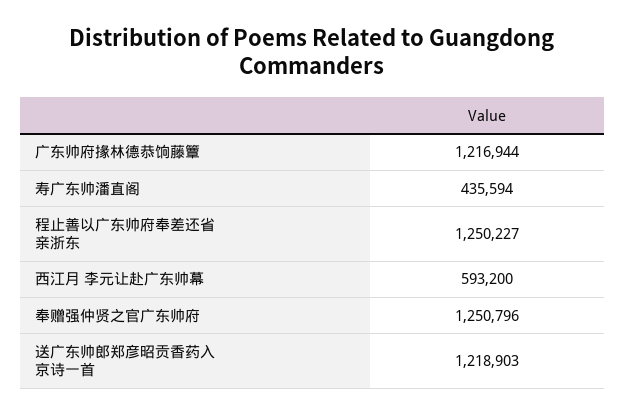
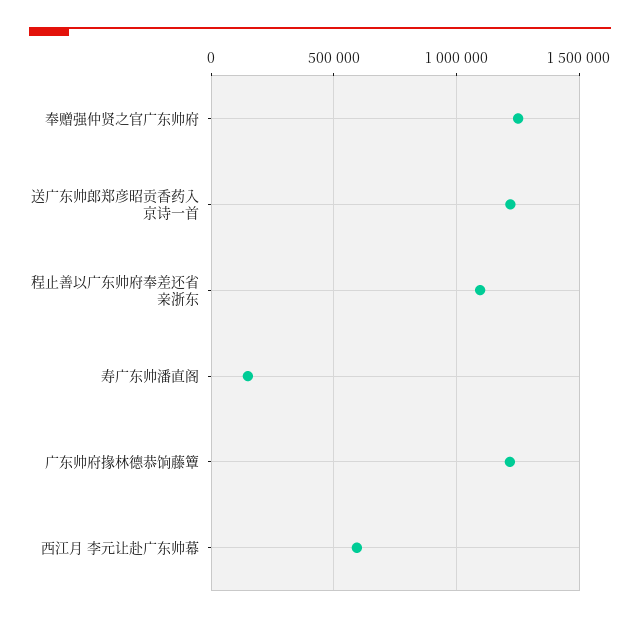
  {
    "广东帅府掾林德恭饷藤簟": 1216944,
-   "寿广东帅潘直阁": 435594,
+   "寿广东帅潘直阁": 150000,
-   "程止善以广东帅府奉差还省亲浙东": 1250227,
+   "程止善以广东帅府奉差还省亲浙东": 1100000,
    "西江月 李元让赴广东帅幕": 593200,
    "奉赠强仲贤之官广东帅府": 1250796,
    "送广东帅郎郑彦昭贡香药入京诗一首": 1218903
  }

